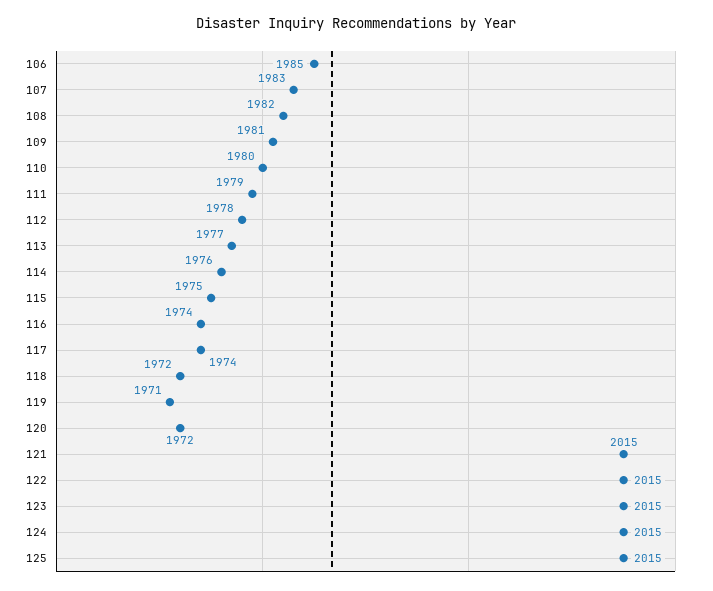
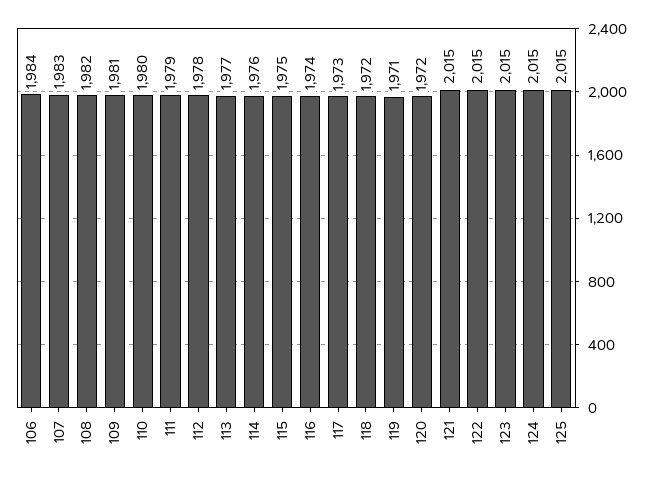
  {
-   "106": 1985,
+   "106": 1984,
    "107": 1983,
    "108": 1982,
    "109": 1981,
    "110": 1980,
    "111": 1979,
    "112": 1978,
    "113": 1977,
    "114": 1976,
    "115": 1975,
    "116": 1974,
-   "117": 1974,
+   "117": 1973,
    "118": 1972,
    "119": 1971,
    "120": 1972,
    "121": 2015,
    "122": 2015,
    "123": 2015,
    "124": 2015,
    "125": 2015
  }

